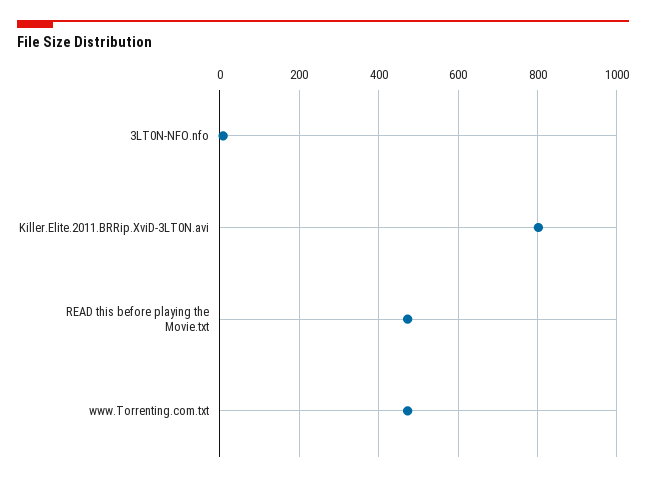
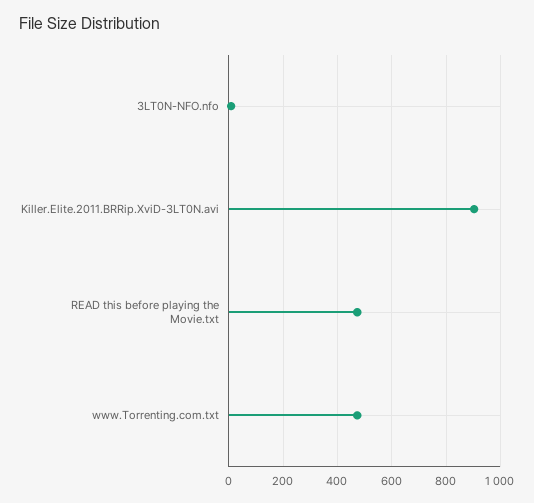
  {
    "3LT0N-NFO.nfo": 0,
-   "Killer.Elite.2011.BRRip.XviD-3LT0N.avi": 800,
+   "Killer.Elite.2011.BRRip.XviD-3LT0N.avi": 900,
    "READ this before playing the Movie.txt": 480,
    "www.Torrenting.com.txt": 480
  }

